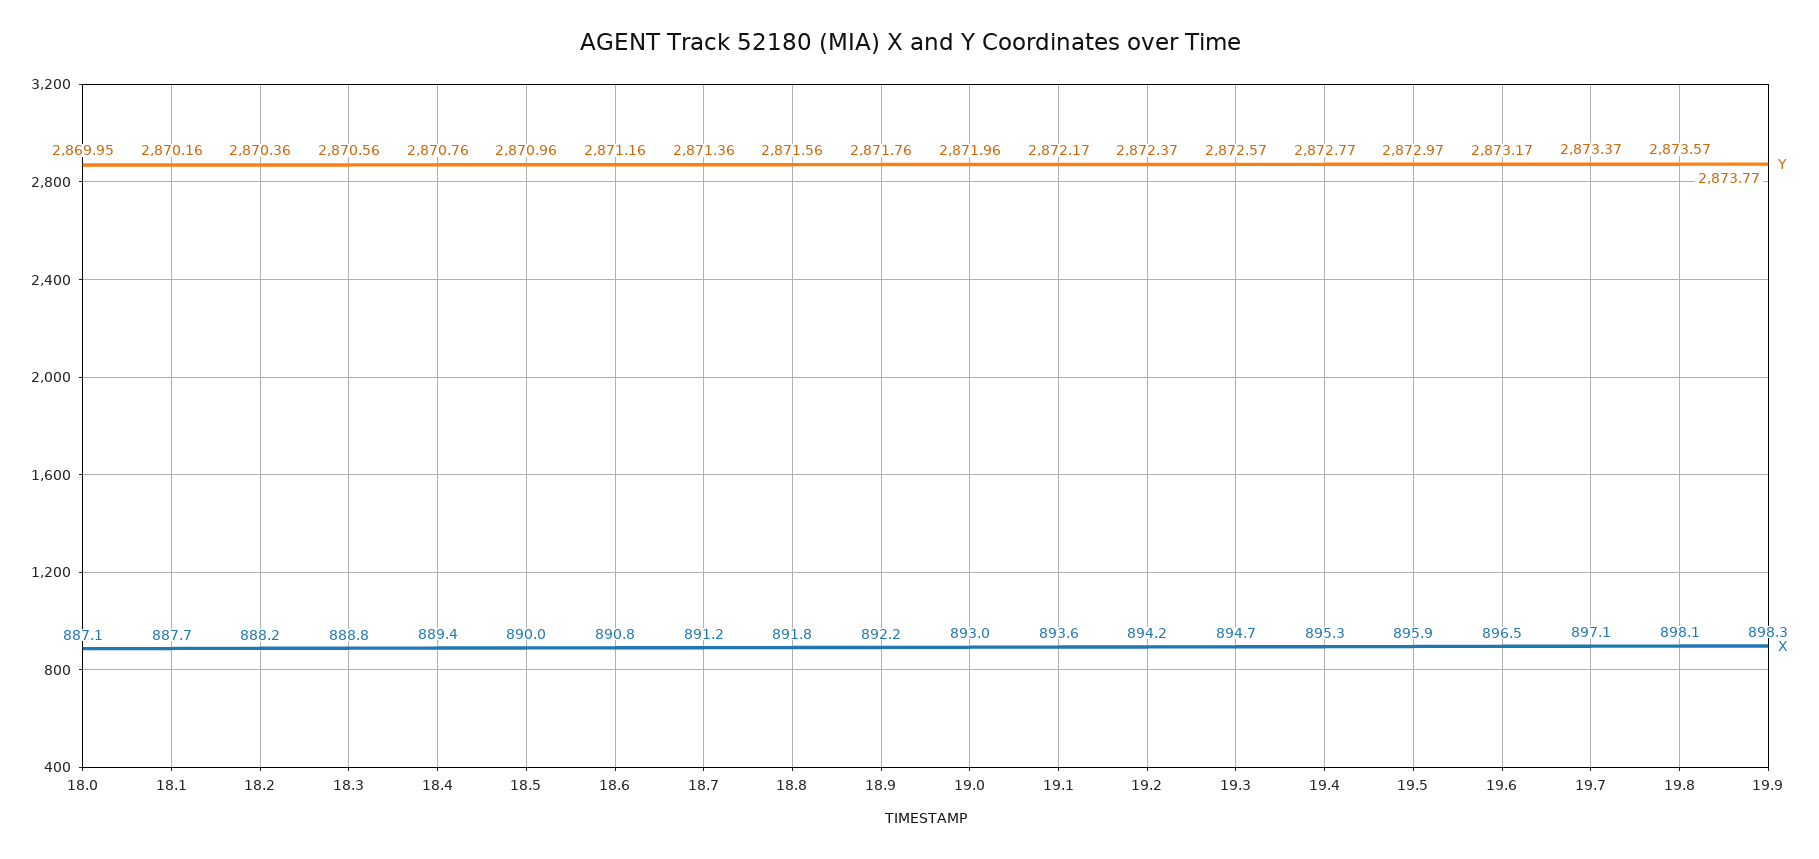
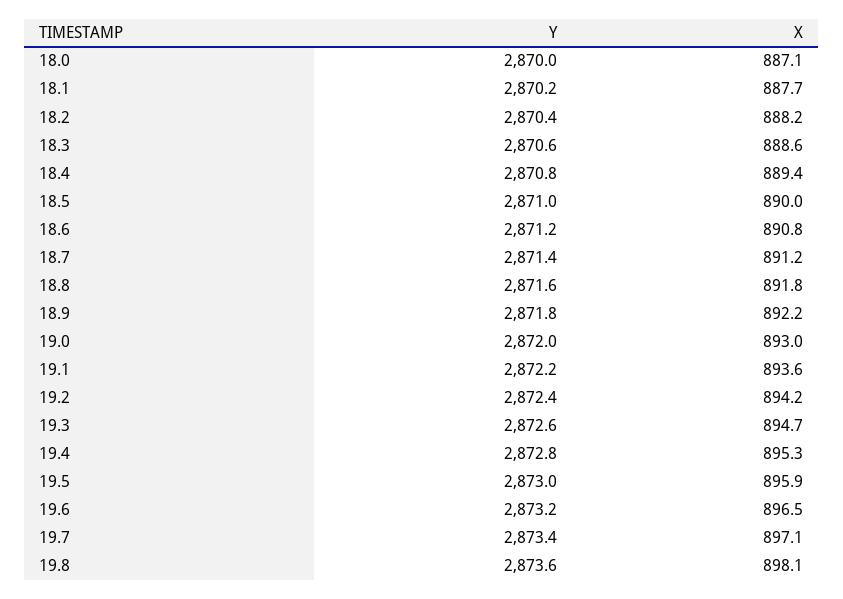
  {
    "Y": {
      "18.0": 2869.95,
      "18.1": 2870.16,
      "18.2": 2870.36,
      "18.3": 2870.56,
      "18.4": 2870.76,
      "18.5": 2870.96,
      "18.6": 2871.16,
      "18.7": 2871.36,
      "18.8": 2871.56,
      "18.9": 2871.76,
      "19.0": 2871.96,
      "19.1": 2872.17,
      "19.2": 2872.37,
      "19.3": 2872.57,
      "19.4": 2872.77,
      "19.5": 2872.97,
      "19.6": 2873.17,
      "19.7": 2873.37,
-     "19.8": 2873.57,
+     "19.8": 2873.57
-     "19.9": 2873.77
    },
    "X": {
      "18.0": 887.1,
      "18.1": 887.7,
      "18.2": 888.2,
-     "18.3": 888.8,
+     "18.3": 888.6,
      "18.4": 889.4,
      "18.5": 890,
      "18.6": 890.8,
      "18.7": 891.2,
      "18.8": 891.8,
      "18.9": 892.2,
      "19.0": 893,
      "19.1": 893.6,
      "19.2": 894.2,
      "19.3": 894.7,
      "19.4": 895.3,
      "19.5": 895.9,
      "19.6": 896.5,
      "19.7": 897.1,
-     "19.8": 898.1,
+     "19.8": 898.1
-     "19.9": 898.3
    }
  }

